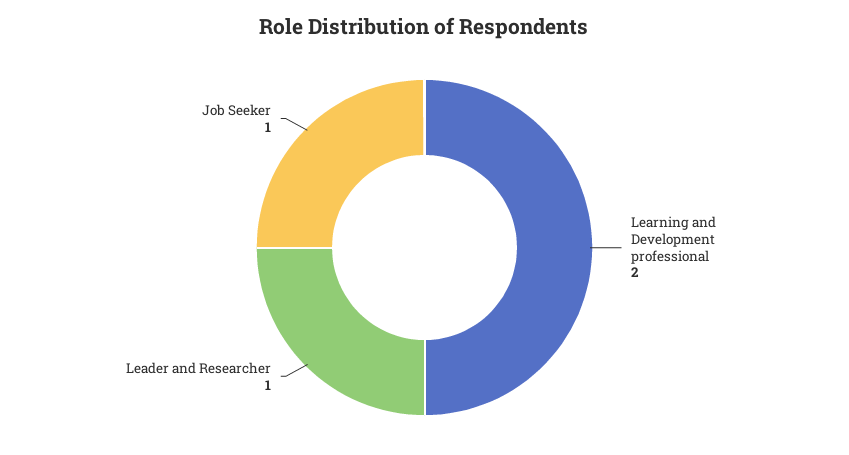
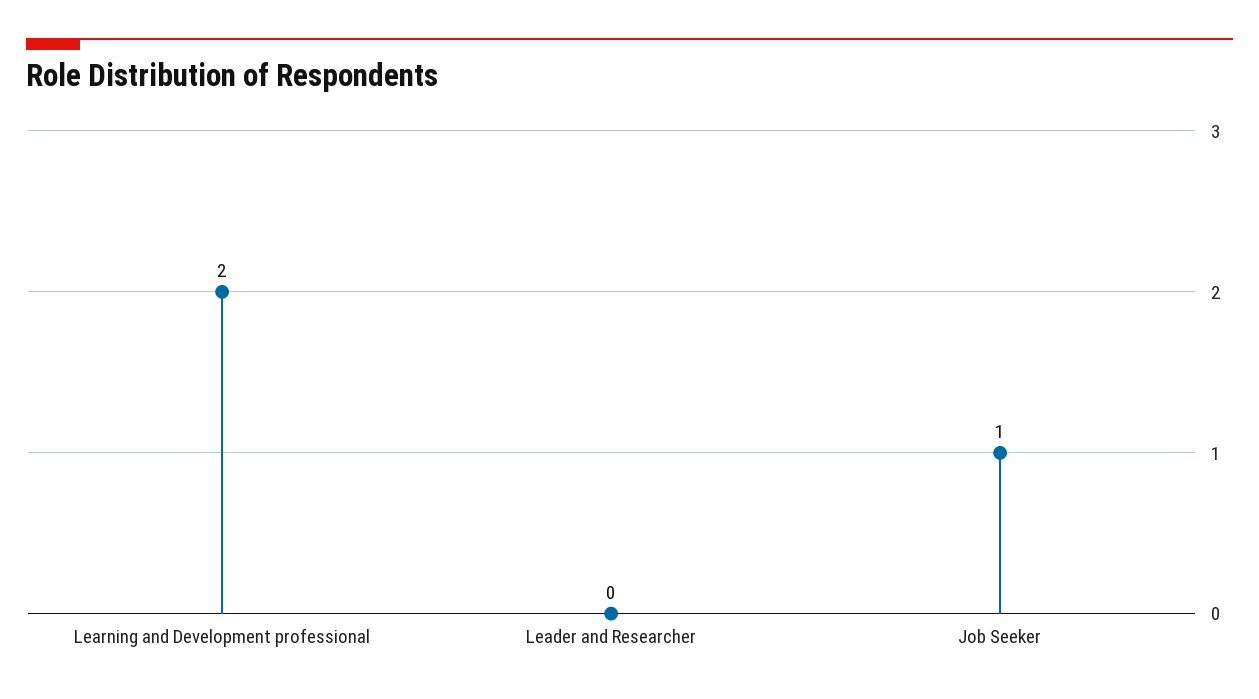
  {
    "Learning and Development professional": 2,
-   "Leader and Researcher": 1,
+   "Leader and Researcher": 0,
    "Job Seeker": 1
  }

